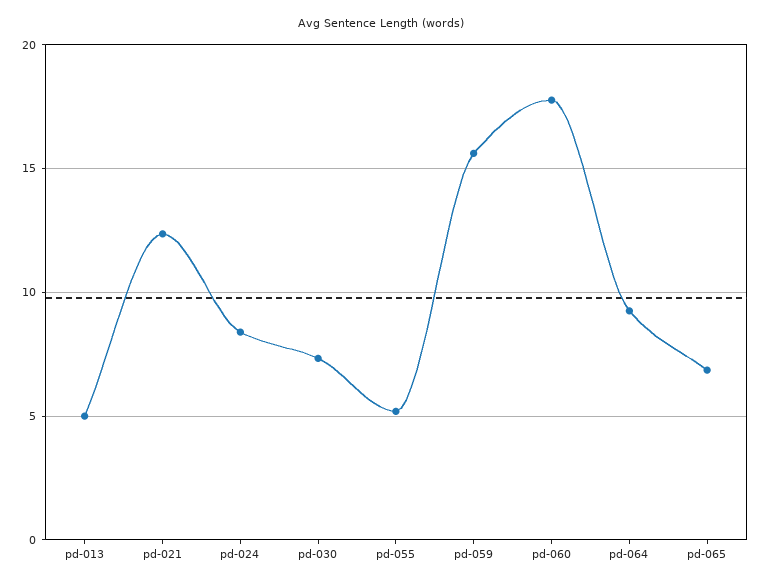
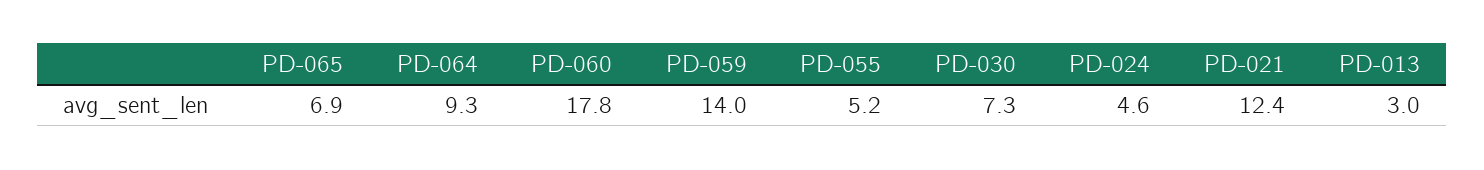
  {
-   "pd-013": 5,
+   "pd-013": 3,
    "pd-021": 12.4,
-   "pd-024": 8.5,
+   "pd-024": 4.6,
    "pd-030": 7.3,
    "pd-055": 5.2,
-   "pd-059": 15.5,
+   "pd-059": 14,
    "pd-060": 17.8,
    "pd-064": 9.3,
    "pd-065": 6.9
  }

